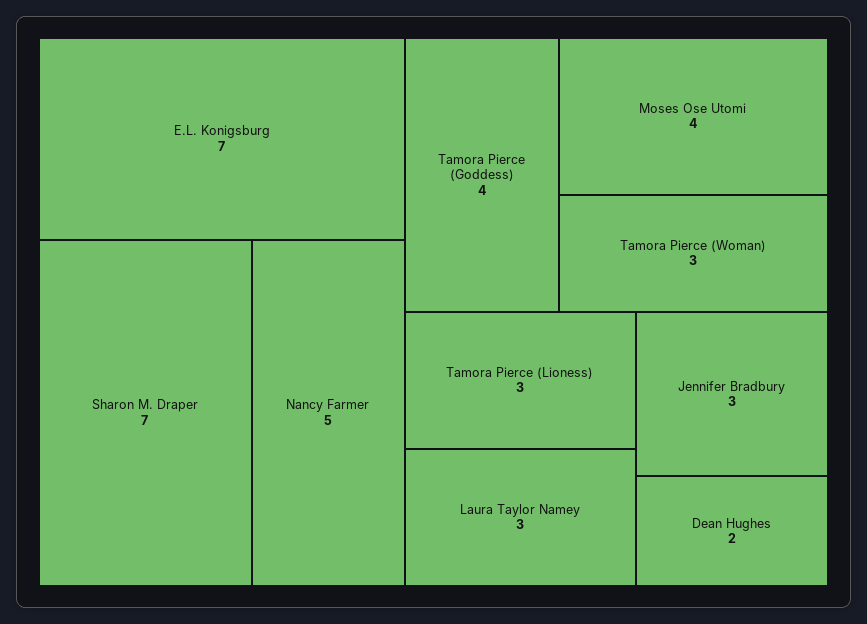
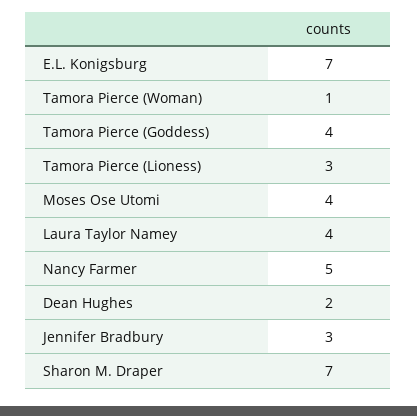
  {
    "E.L. Konigsburg": 7,
    "Sharon M. Draper": 7,
    "Nancy Farmer": 5,
    "Tamora Pierce (Goddess)": 4,
    "Moses Ose Utomi": 4,
-   "Tamora Pierce (Woman)": 3,
+   "Tamora Pierce (Woman)": 1,
    "Tamora Pierce (Lioness)": 3,
-   "Laura Taylor Namey": 3,
+   "Laura Taylor Namey": 4,
    "Jennifer Bradbury": 3,
    "Dean Hughes": 2
  }

